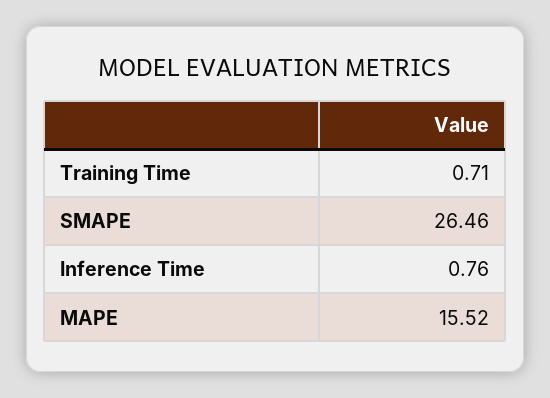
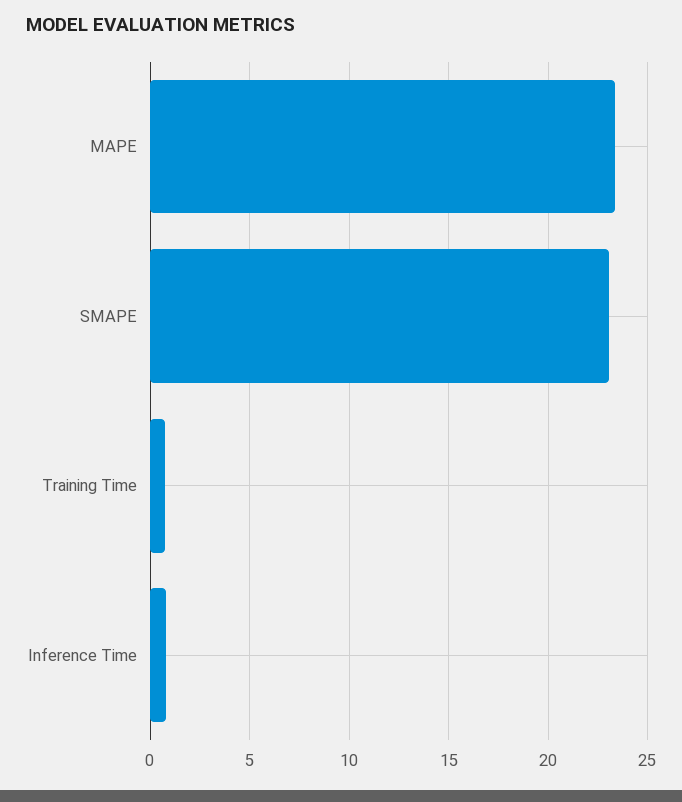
  {
    "Training Time": 0.71,
-   "SMAPE": 26.46,
+   "SMAPE": 23,
    "Inference Time": 0.76,
-   "MAPE": 15.52
+   "MAPE": 23.5
  }

